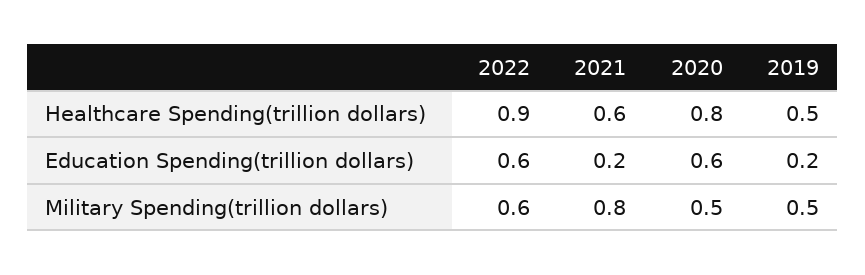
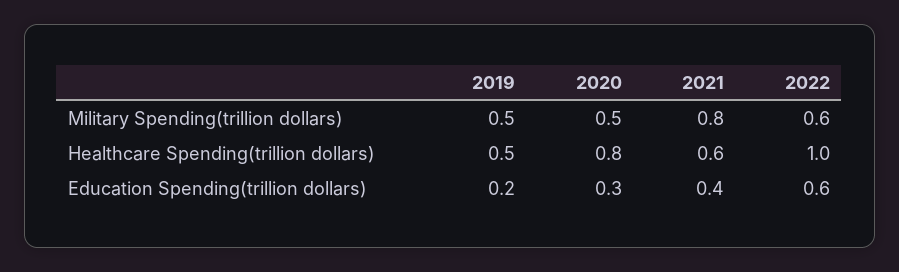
  {
    "2022": {
-     "Healthcare Spending(trillion dollars)": 0.9,
+     "Healthcare Spending(trillion dollars)": 1,
      "Education Spending(trillion dollars)": 0.6,
      "Military Spending(trillion dollars)": 0.6
    },
    "2021": {
      "Healthcare Spending(trillion dollars)": 0.6,
-     "Education Spending(trillion dollars)": 0.2,
+     "Education Spending(trillion dollars)": 0.4,
      "Military Spending(trillion dollars)": 0.8
    },
    "2020": {
      "Healthcare Spending(trillion dollars)": 0.8,
-     "Education Spending(trillion dollars)": 0.6,
+     "Education Spending(trillion dollars)": 0.3,
      "Military Spending(trillion dollars)": 0.5
    },
    "2019": {
      "Healthcare Spending(trillion dollars)": 0.5,
      "Education Spending(trillion dollars)": 0.2,
      "Military Spending(trillion dollars)": 0.5
    }
  }

